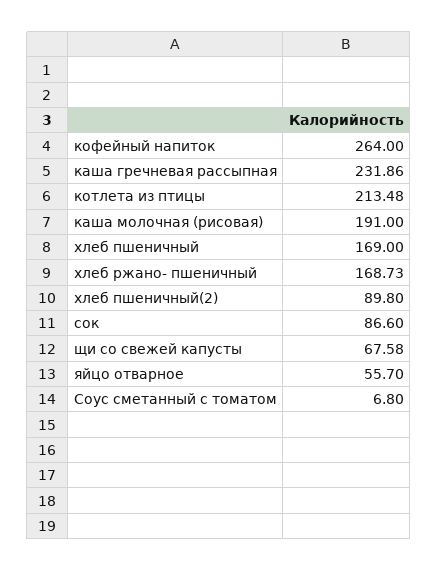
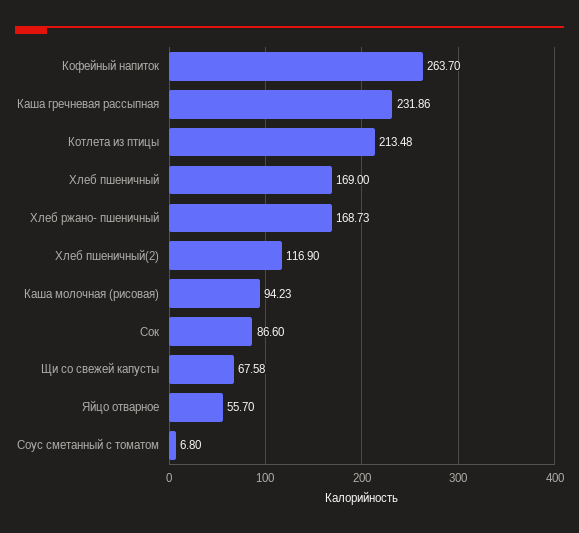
  {
-   "кофейный напиток": 264,
+   "кофейный напиток": 263.7,
    "каша гречневая рассыпная": 231.86,
    "котлета из птицы": 213.48,
-   "каша молочная (рисовая)": 191,
+   "каша молочная (рисовая)": 94.23,
    "хлеб пшеничный": 169,
    "хлеб ржано- пшеничный": 168.73,
-   "хлеб пшеничный(2)": 89.8,
+   "хлеб пшеничный(2)": 116.9,
    "сок": 86.6,
    "щи со свежей капусты": 67.58,
    "яйцо отварное": 55.7,
    "Соус сметанный с томатом": 6.8
  }

